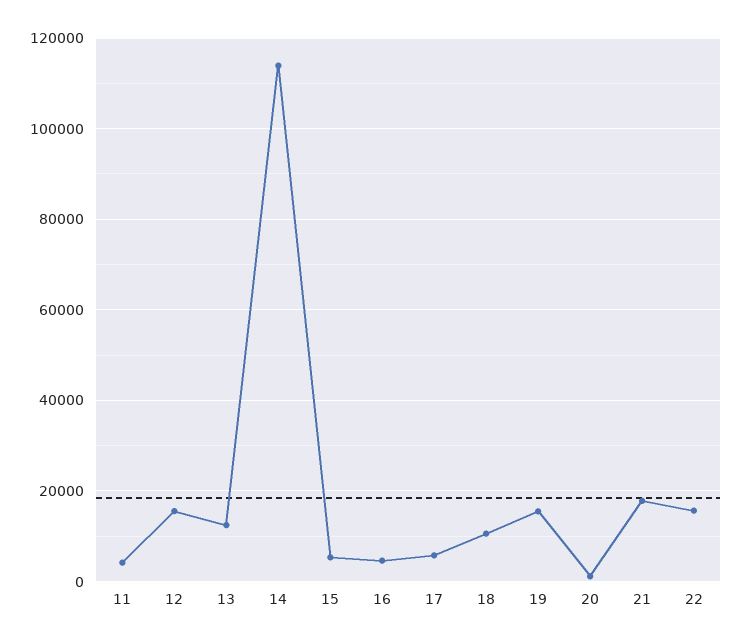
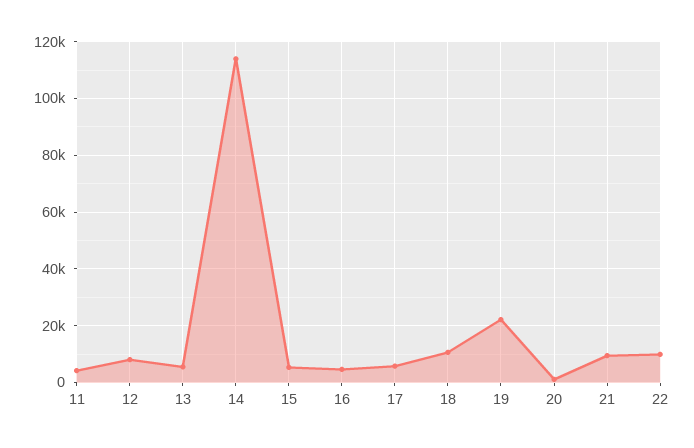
  {
    "11": 4000,
-   "12": 16000,
+   "12": 7500,
-   "13": 12000,
+   "13": 5000,
    "14": 114000,
    "15": 6000,
    "16": 4000,
    "17": 6000,
    "18": 10000,
-   "19": 16000,
+   "19": 22500,
    "20": 2000,
-   "21": 18000,
+   "21": 10000,
-   "22": 16000
+   "22": 10000
  }

